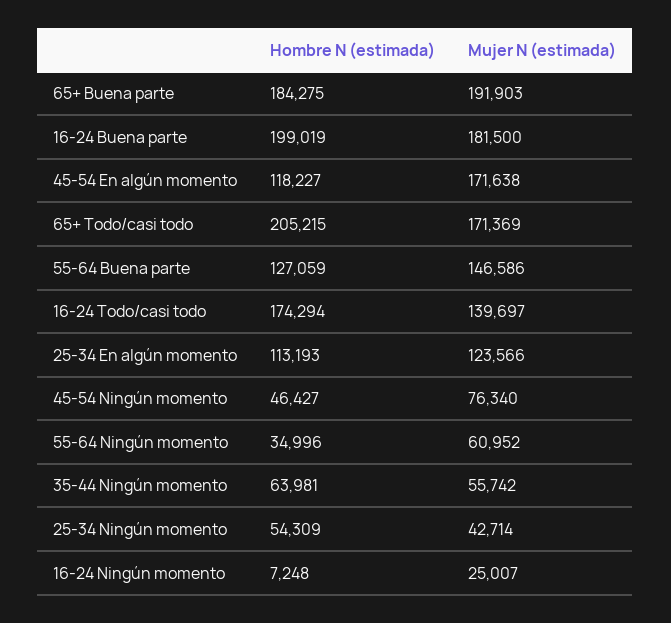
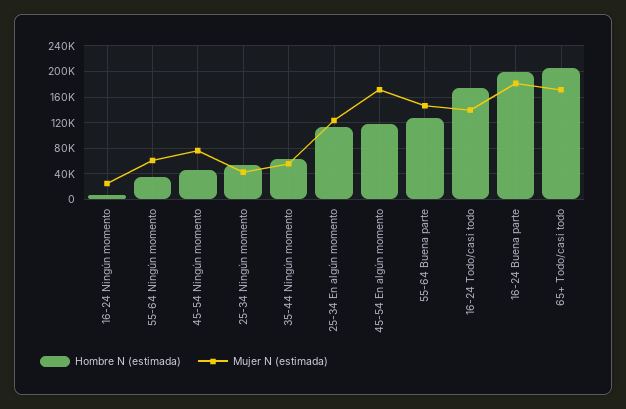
  {
    "Hombre N (estimada)": {
-     "65+ Buena parte": 184275,
      "16-24 Buena parte": 199019,
      "45-54 En algún momento": 118227,
      "65+ Todo/casi todo": 205215,
      "55-64 Buena parte": 127059,
      "16-24 Todo/casi todo": 174294,
      "25-34 En algún momento": 113193,
      "45-54 Ningún momento": 46427,
      "55-64 Ningún momento": 34996,
      "35-44 Ningún momento": 63981,
      "25-34 Ningún momento": 54309,
      "16-24 Ningún momento": 7248
    },
    "Mujer N (estimada)": {
-     "65+ Buena parte": 191903,
      "16-24 Buena parte": 181500,
      "45-54 En algún momento": 171638,
      "65+ Todo/casi todo": 171369,
      "55-64 Buena parte": 146586,
      "16-24 Todo/casi todo": 139697,
      "25-34 En algún momento": 123566,
      "45-54 Ningún momento": 76340,
      "55-64 Ningún momento": 60952,
      "35-44 Ningún momento": 55742,
      "25-34 Ningún momento": 42714,
      "16-24 Ningún momento": 25007
    }
  }

